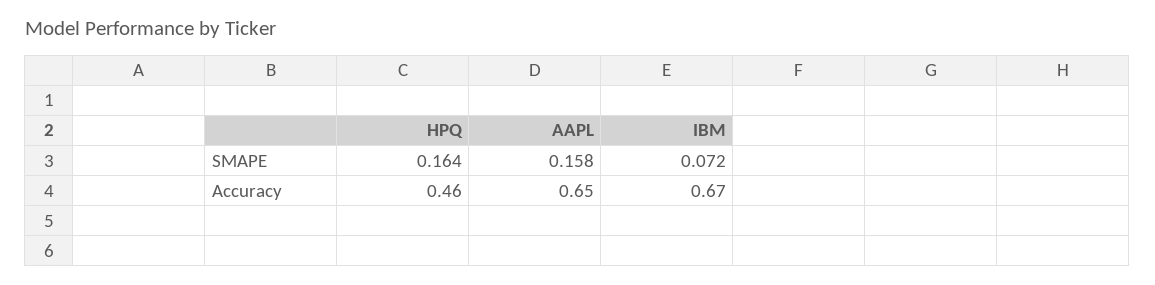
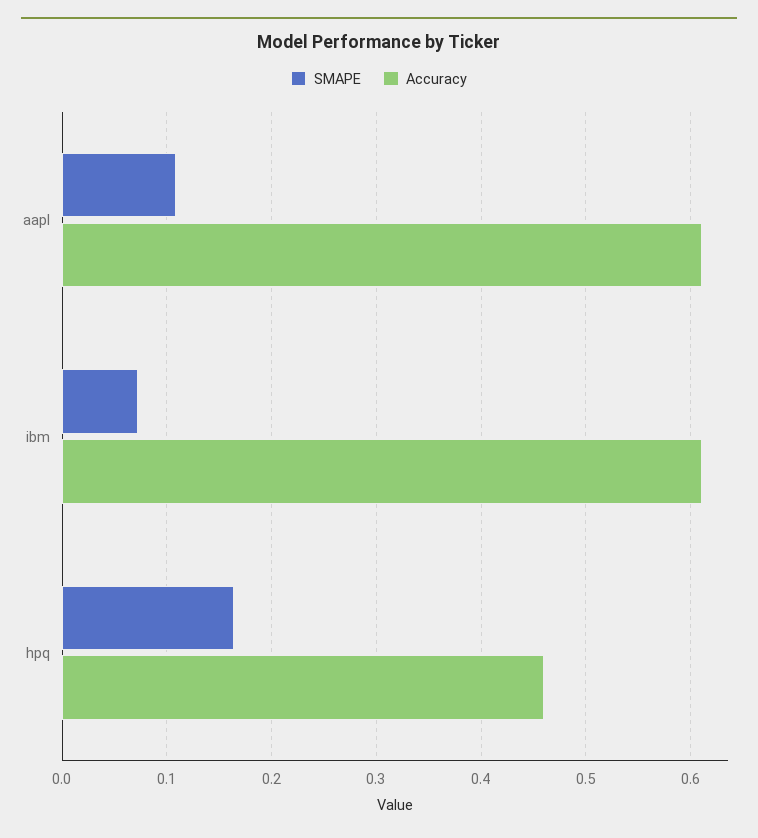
  {
    "SMAPE": {
      "HPQ": 0.164,
-     "AAPL": 0.158,
+     "AAPL": 0.11,
      "IBM": 0.072
    },
    "Accuracy": {
      "HPQ": 0.46,
-     "AAPL": 0.65,
+     "AAPL": 0.61,
-     "IBM": 0.67
+     "IBM": 0.61
    }
  }

